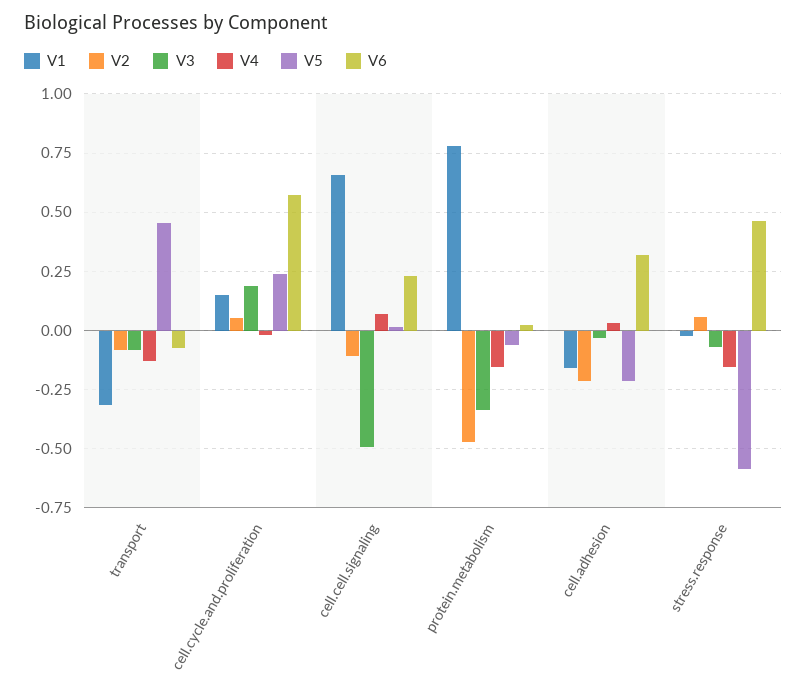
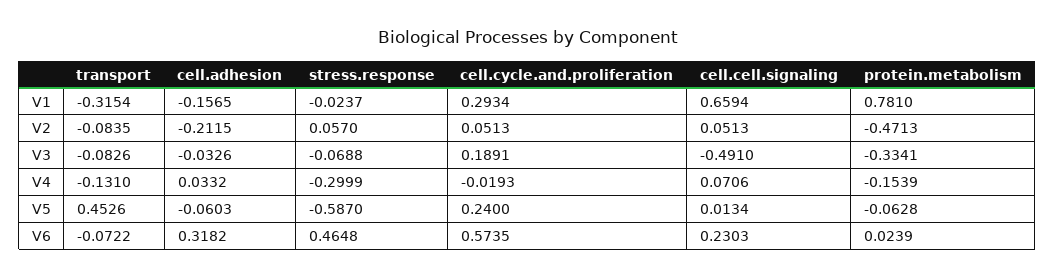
  {
    "V1": {
      "transport": -0.3154,
-     "cell.cycle.and.proliferation": 0.15,
+     "cell.cycle.and.proliferation": 0.2934,
      "cell.cell.signaling": 0.6594,
      "protein.metabolism": 0.781,
      "cell.adhesion": -0.1565,
      "stress.response": -0.0237
    },
    "V2": {
      "transport": -0.0835,
      "cell.cycle.and.proliferation": 0.0513,
-     "cell.cell.signaling": -0.1,
+     "cell.cell.signaling": 0.0513,
      "protein.metabolism": -0.4713,
      "cell.adhesion": -0.2115,
      "stress.response": 0.057
    },
    "V3": {
      "transport": -0.0826,
      "cell.cycle.and.proliferation": 0.1891,
      "cell.cell.signaling": -0.491,
      "protein.metabolism": -0.3341,
      "cell.adhesion": -0.0326,
      "stress.response": -0.0688
    },
    "V4": {
      "transport": -0.131,
      "cell.cycle.and.proliferation": -0.0193,
      "cell.cell.signaling": 0.0706,
      "protein.metabolism": -0.1539,
      "cell.adhesion": 0.0332,
-     "stress.response": -0.15
+     "stress.response": -0.2999
    },
    "V5": {
      "transport": 0.4526,
      "cell.cycle.and.proliferation": 0.24,
      "cell.cell.signaling": 0.0134,
      "protein.metabolism": -0.0628,
-     "cell.adhesion": -0.2,
+     "cell.adhesion": -0.0603,
      "stress.response": -0.587
    },
    "V6": {
      "transport": -0.0722,
      "cell.cycle.and.proliferation": 0.5735,
      "cell.cell.signaling": 0.2303,
      "protein.metabolism": 0.0239,
      "cell.adhesion": 0.3182,
      "stress.response": 0.4648
    }
  }

